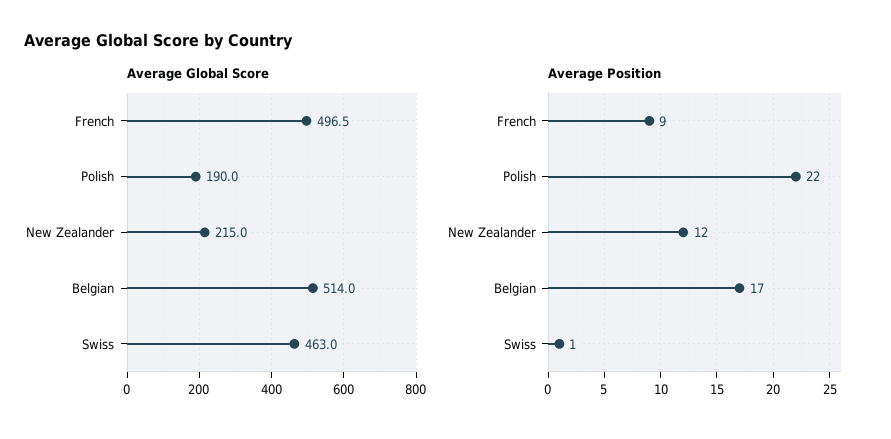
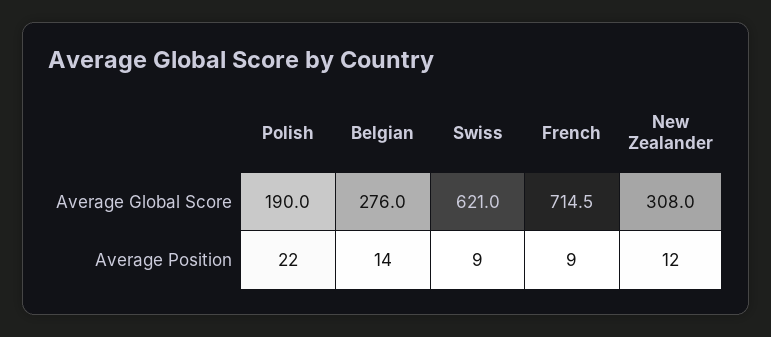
  {
    "Average Global Score": {
-     "French": 496.5,
+     "French": 714.5,
      "Polish": 190,
-     "New Zealander": 215,
+     "New Zealander": 308,
-     "Belgian": 514,
+     "Belgian": 276,
-     "Swiss": 463
+     "Swiss": 621
    },
    "Average Position": {
      "French": 9,
      "Polish": 22,
      "New Zealander": 12,
-     "Belgian": 17,
+     "Belgian": 14,
-     "Swiss": 1
+     "Swiss": 9
    }
  }

